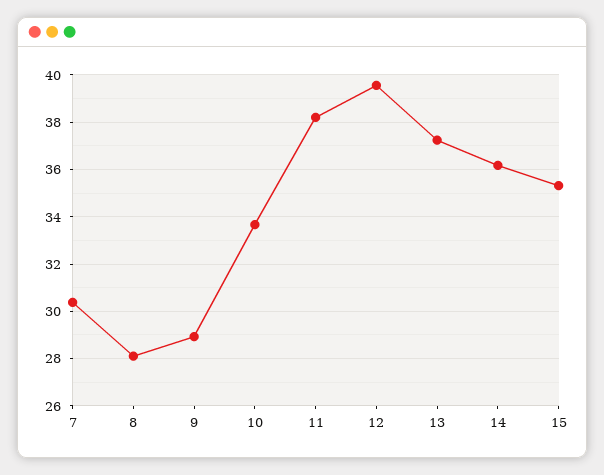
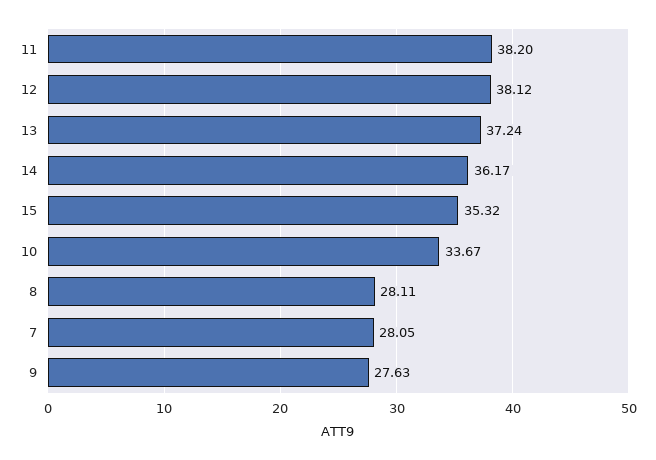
  {
-   "7": 30.5,
+   "7": 28.05,
    "8": 28.11,
-   "9": 29,
+   "9": 27.63,
    "10": 33.67,
    "11": 38.2,
-   "12": 39.5,
+   "12": 38.12,
    "13": 37.24,
    "14": 36.17,
    "15": 35.32
  }

